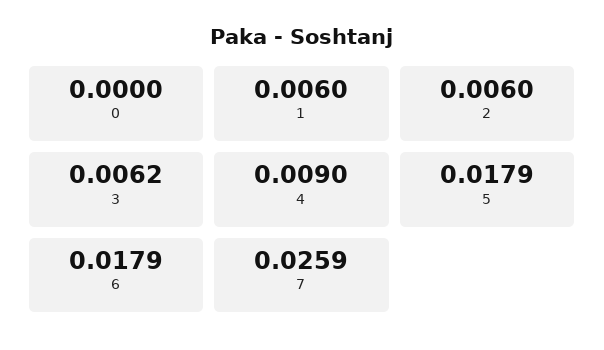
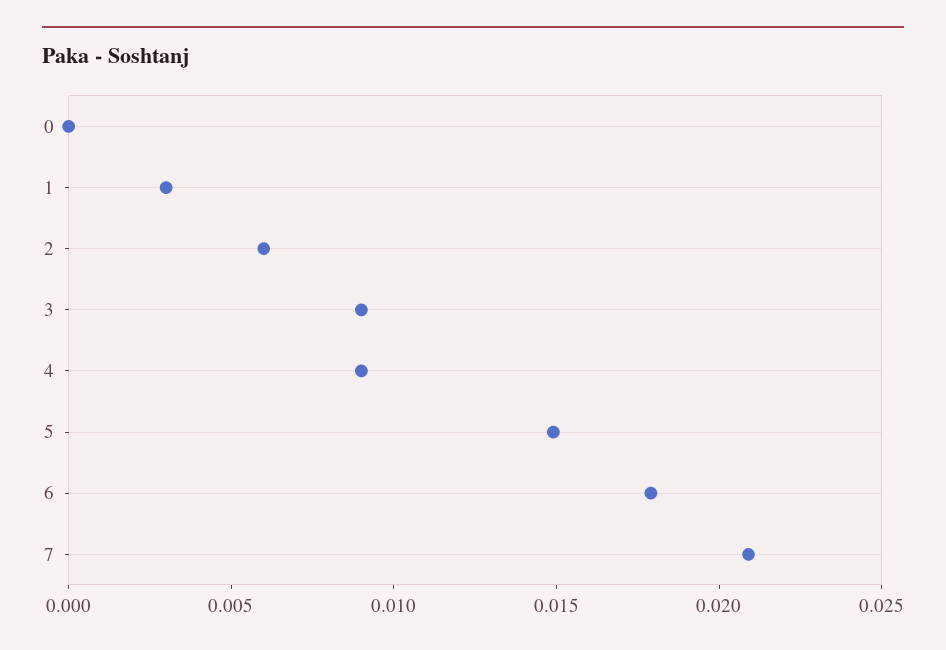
  {
    "0": 0,
-   "1": 0.006,
+   "1": 0.003,
    "2": 0.006,
-   "3": 0.0062,
+   "3": 0.009,
    "4": 0.009,
-   "5": 0.0179,
+   "5": 0.015,
    "6": 0.0179,
-   "7": 0.0259
+   "7": 0.021
  }

